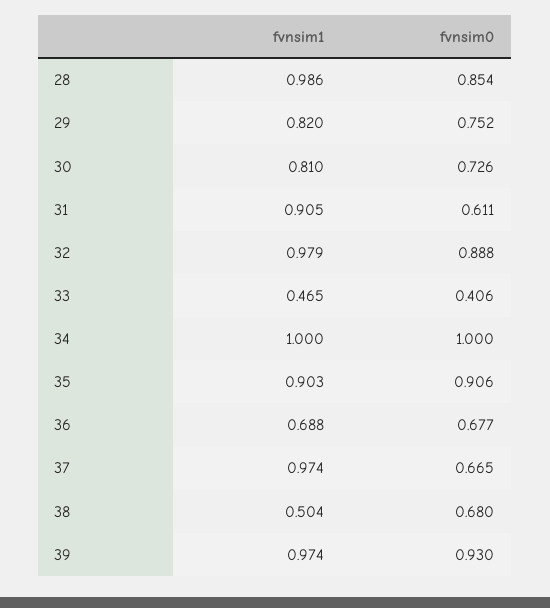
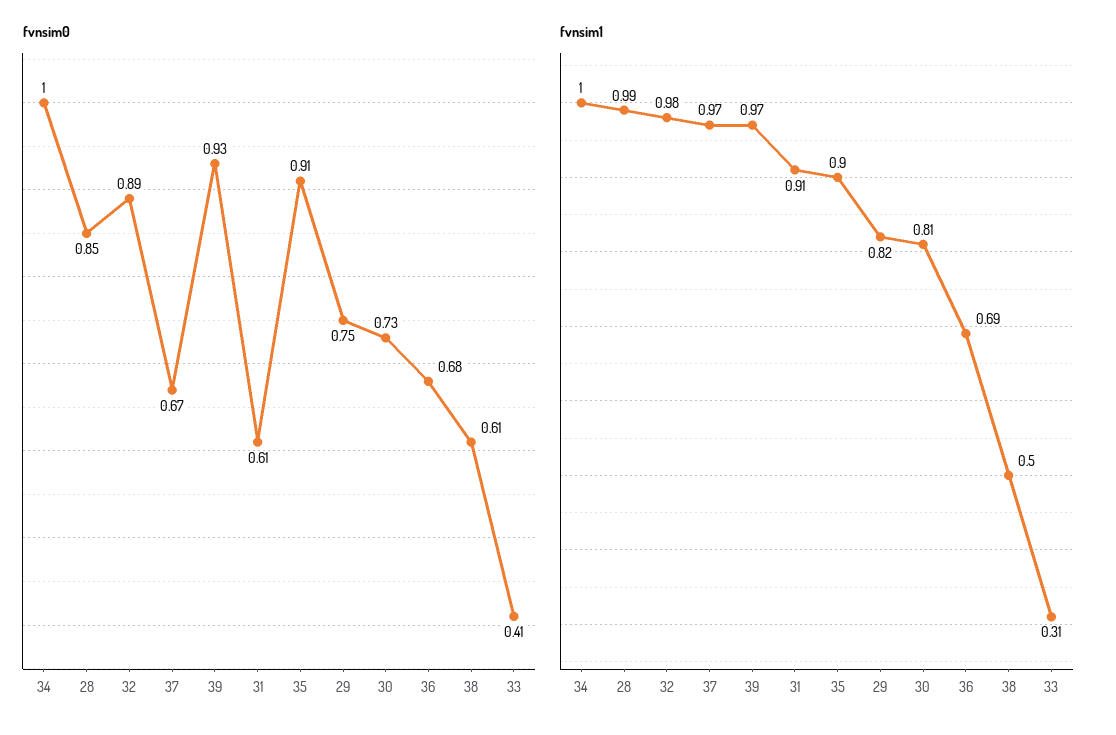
  {
    "fvnsim1": {
      "28": 0.986,
      "29": 0.82,
      "30": 0.81,
      "31": 0.905,
      "32": 0.979,
-     "33": 0.465,
+     "33": 0.31,
      "34": 1,
      "35": 0.903,
      "36": 0.688,
      "37": 0.974,
      "38": 0.504,
      "39": 0.974
    },
    "fvnsim0": {
      "28": 0.854,
      "29": 0.752,
      "30": 0.726,
      "31": 0.611,
      "32": 0.888,
      "33": 0.406,
      "34": 1,
      "35": 0.906,
      "36": 0.677,
      "37": 0.665,
-     "38": 0.68,
+     "38": 0.61,
      "39": 0.93
    }
  }

